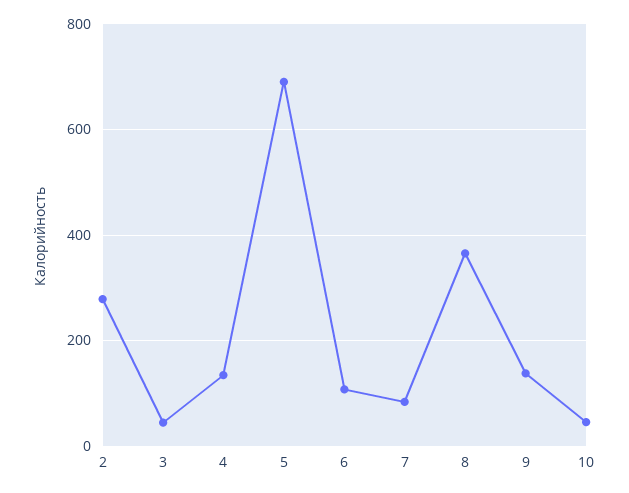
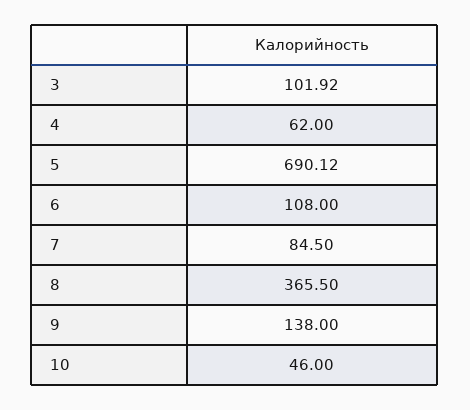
  {
-   "2": 280,
-   "3": 40,
+   "3": 101.92,
-   "4": 140,
+   "4": 62,
    "5": 690.12,
    "6": 108,
    "7": 84.5,
    "8": 365.5,
    "9": 138,
    "10": 46
  }

